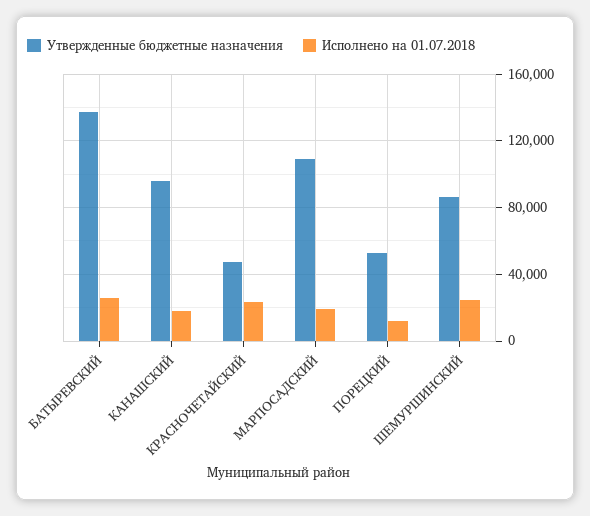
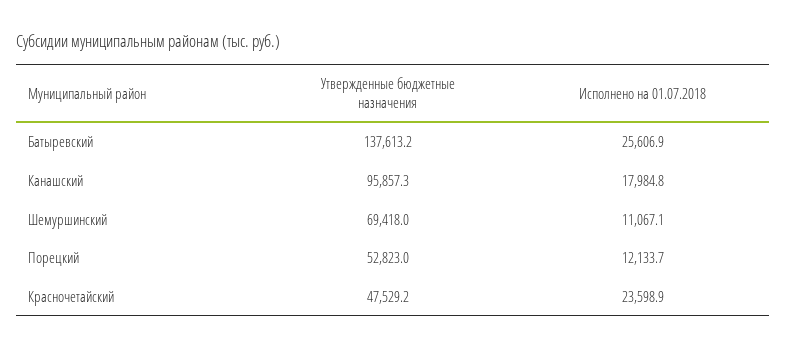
  {
    "Утвержденные бюджетные назначения": {
      "БАТЫРЕВСКИЙ": 137613.2,
      "КАНАШСКИЙ": 95857.3,
      "КРАСНОЧЕТАЙСКИЙ": 47529.2,
-     "МАРПОСАДСКИЙ": 110000,
      "ПОРЕЦКИЙ": 52823,
-     "ШЕМУРШИНСКИЙ": 85000
+     "ШЕМУРШИНСКИЙ": 69418
    },
    "Исполнено на 01.07.2018": {
      "БАТЫРЕВСКИЙ": 25606.9,
      "КАНАШСКИЙ": 17984.8,
      "КРАСНОЧЕТАЙСКИЙ": 23598.9,
-     "МАРПОСАДСКИЙ": 20000,
      "ПОРЕЦКИЙ": 12133.7,
-     "ШЕМУРШИНСКИЙ": 25000
+     "ШЕМУРШИНСКИЙ": 11067.1
    }
  }

